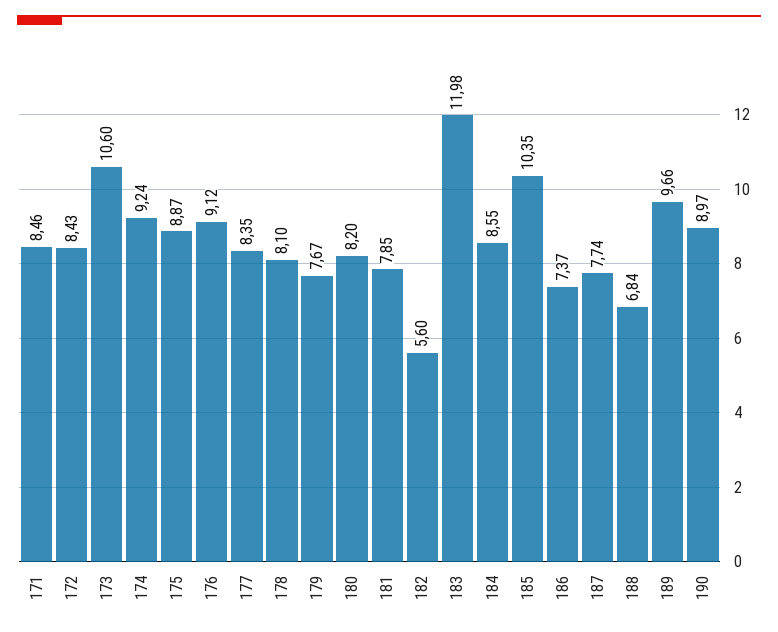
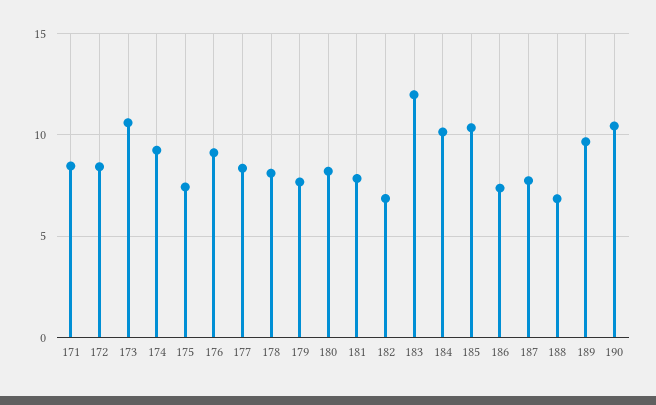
  {
    "171": 8.46,
    "172": 8.43,
    "173": 10.6,
    "174": 9.24,
-   "175": 8.87,
+   "175": 7.5,
    "176": 9.12,
    "177": 8.35,
    "178": 8.1,
    "179": 7.67,
    "180": 8.2,
    "181": 7.85,
-   "182": 5.6,
+   "182": 7,
    "183": 11.98,
-   "184": 8.55,
+   "184": 10,
    "185": 10.35,
    "186": 7.37,
    "187": 7.74,
    "188": 6.84,
    "189": 9.66,
-   "190": 8.97
+   "190": 10.5
  }

